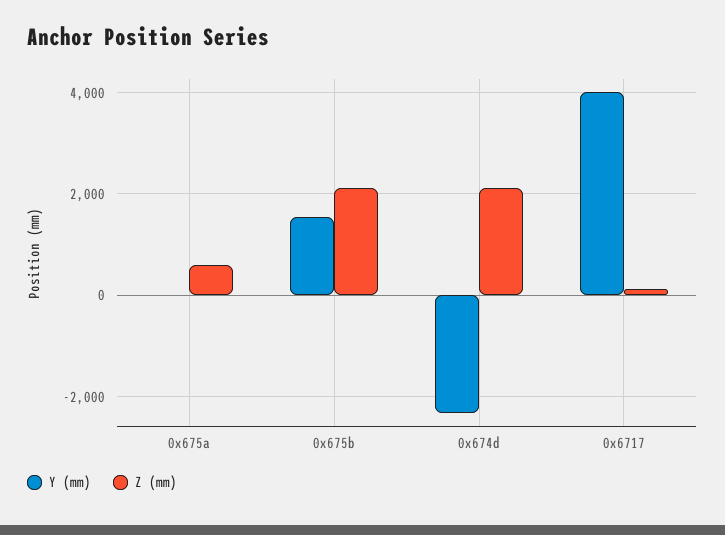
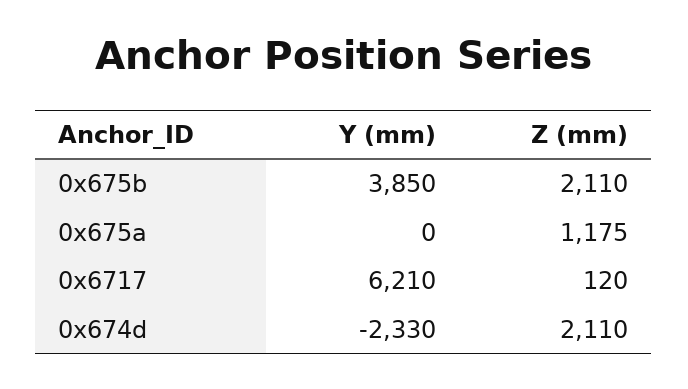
  {
    "Y (mm)": {
      "0x675a": 0,
-     "0x675b": 1600,
+     "0x675b": 3850,
      "0x674d": -2330,
-     "0x6717": 4000
+     "0x6717": 6210
    },
    "Z (mm)": {
-     "0x675a": 600,
+     "0x675a": 1175,
      "0x675b": 2110,
      "0x674d": 2110,
      "0x6717": 120
    }
  }

